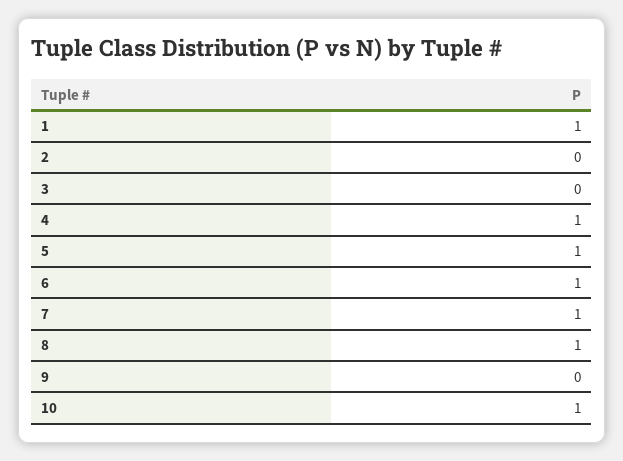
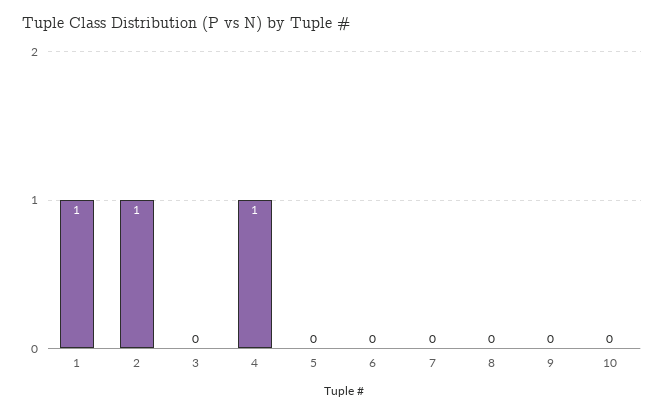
  {
    "1": 1,
-   "2": 0,
+   "2": 1,
    "3": 0,
    "4": 1,
-   "5": 1,
+   "5": 0,
-   "6": 1,
+   "6": 0,
-   "7": 1,
+   "7": 0,
-   "8": 1,
+   "8": 0,
    "9": 0,
-   "10": 1
+   "10": 0
  }

